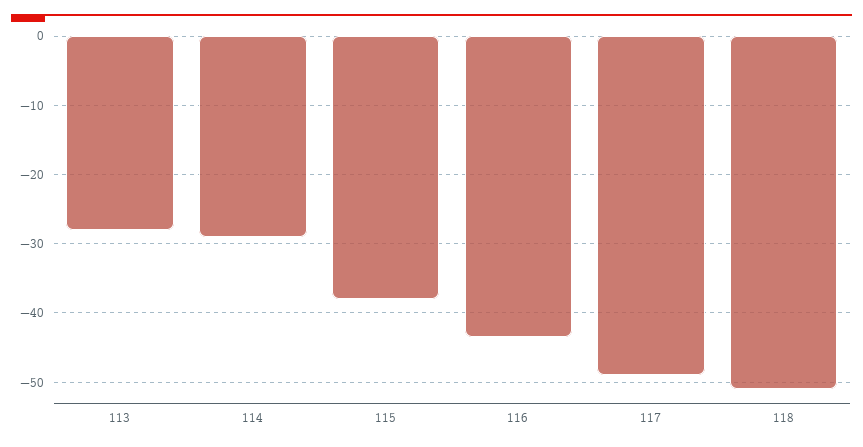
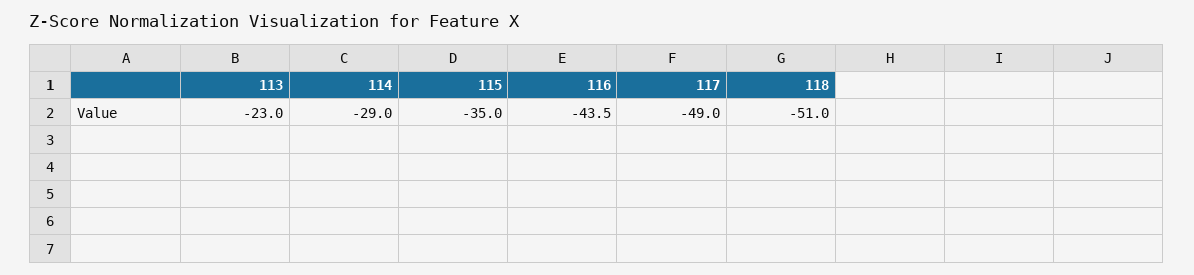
  {
-   "113": -28,
+   "113": -23,
    "114": -29,
-   "115": -38,
+   "115": -35,
    "116": -43.5,
    "117": -49,
    "118": -51
  }

